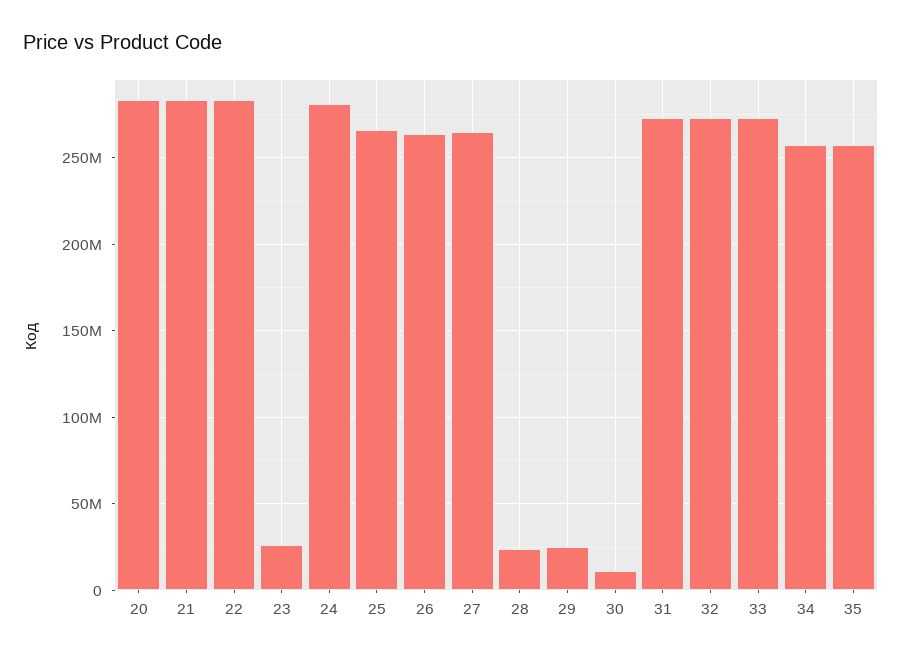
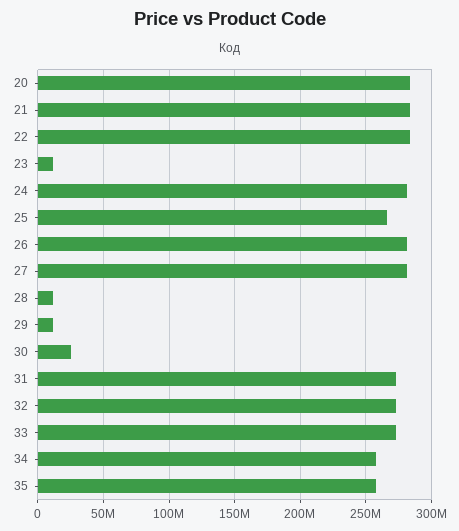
  {
    "20": 285000000,
    "21": 285000000,
    "22": 285000000,
-   "23": 25000000,
+   "23": 10000000,
    "24": 280000000,
    "25": 265000000,
-   "26": 265000000,
+   "26": 280000000,
-   "27": 265000000,
+   "27": 280000000,
-   "28": 25000000,
+   "28": 10000000,
-   "29": 25000000,
+   "29": 10000000,
-   "30": 10000000,
+   "30": 25000000,
    "31": 275000000,
    "32": 275000000,
    "33": 275000000,
    "34": 255000000,
    "35": 255000000
  }

